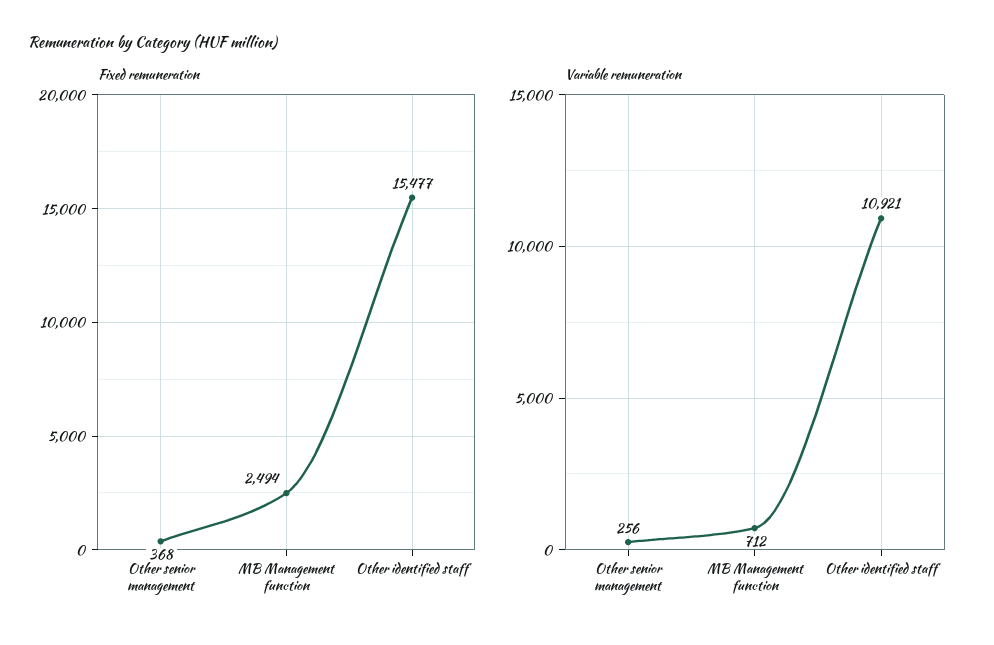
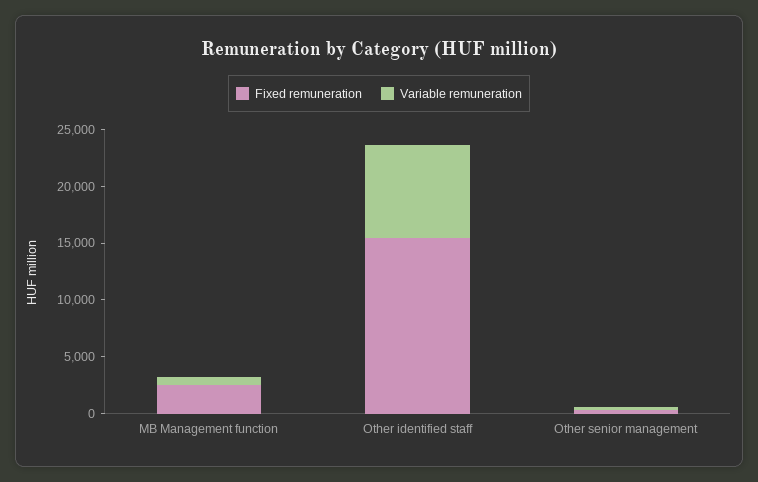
  {
    "Fixed remuneration": {
      "Other senior management": 368,
      "MB Management function": 2494,
      "Other identified staff": 15477
    },
    "Variable remuneration": {
      "Other senior management": 256,
      "MB Management function": 712,
-     "Other identified staff": 10921
+     "Other identified staff": 8000
    }
  }

